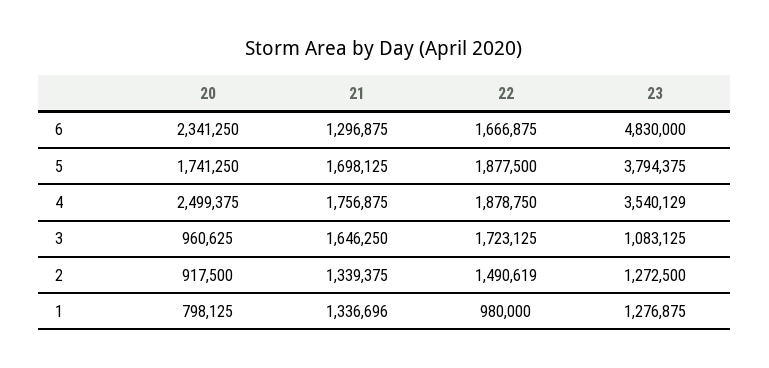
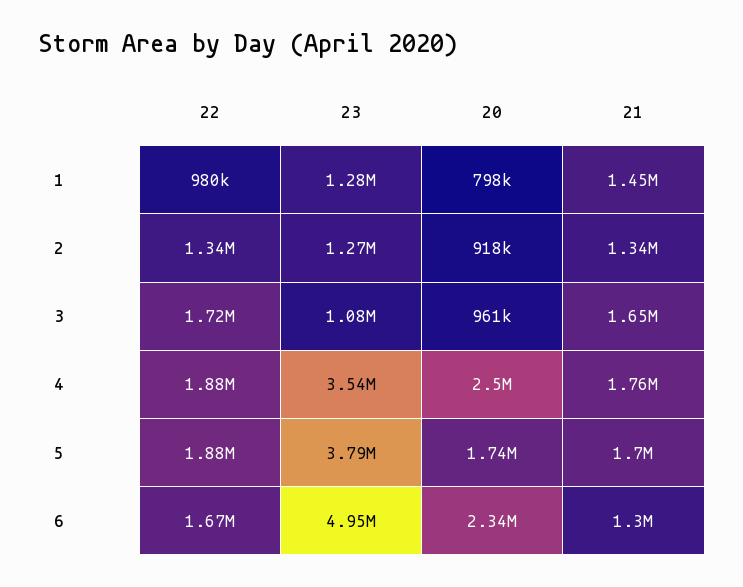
  {
    "20": {
      "6": 2341250,
      "5": 1741250,
      "4": 2499375,
      "3": 960625,
      "2": 917500,
      "1": 798125
    },
    "21": {
      "6": 1296875,
      "5": 1698125,
      "4": 1756875,
      "3": 1646250,
      "2": 1339375,
-     "1": 1336696
+     "1": 1450000
    },
    "22": {
      "6": 1666875,
      "5": 1877500,
      "4": 1878750,
      "3": 1723125,
-     "2": 1490619,
+     "2": 1340000,
      "1": 980000
    },
    "23": {
-     "6": 4830000,
+     "6": 4950000,
      "5": 3794375,
      "4": 3540129,
      "3": 1083125,
      "2": 1272500,
      "1": 1276875
    }
  }

